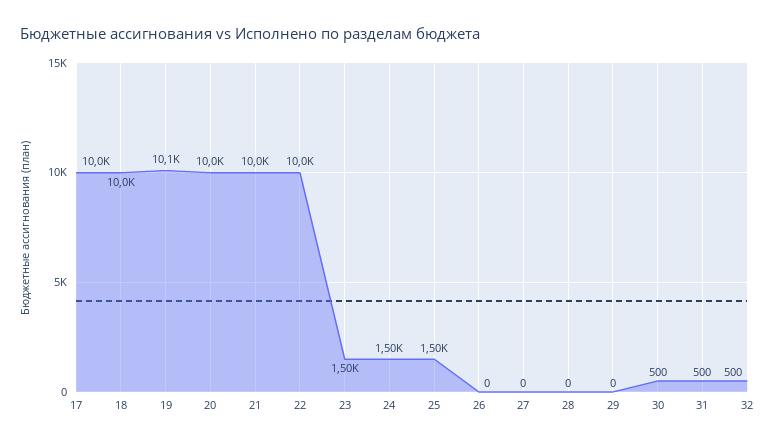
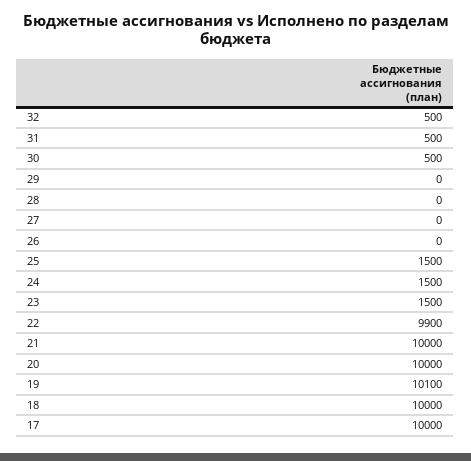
  {
    "17": 10000,
    "18": 10000,
    "19": 10100,
    "20": 10000,
    "21": 10000,
-   "22": 10000,
+   "22": 9900,
    "23": 1500,
    "24": 1500,
    "25": 1500,
    "26": 0,
    "27": 0,
    "28": 0,
    "29": 0,
    "30": 500,
    "31": 500,
    "32": 500
  }

